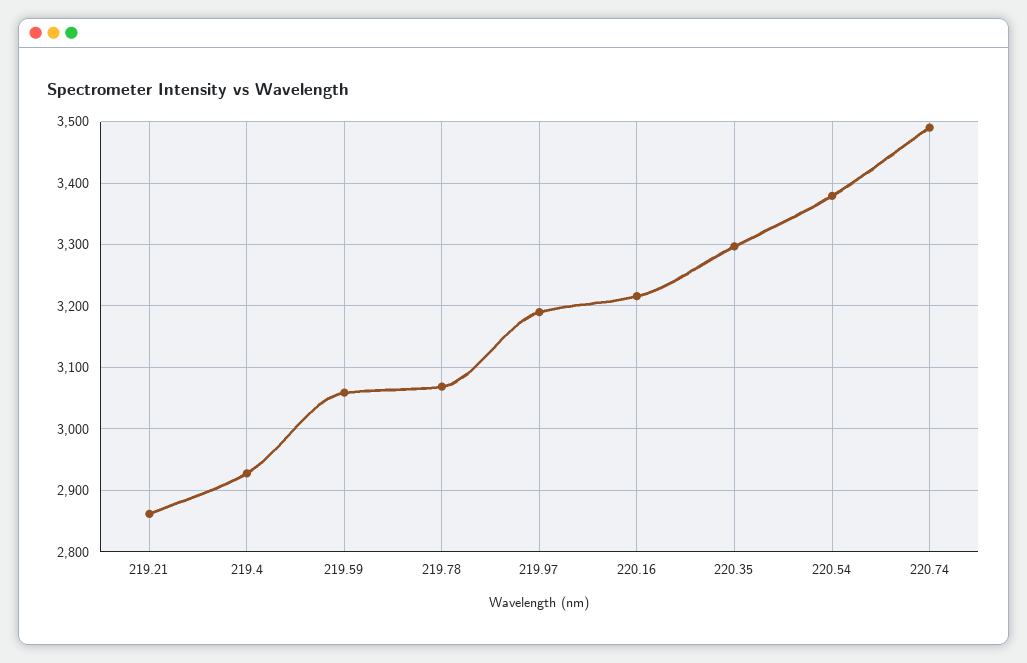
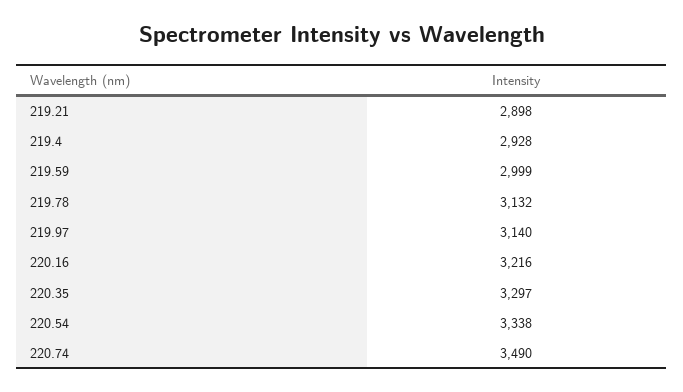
  {
-   "219.21": 2860,
+   "219.21": 2898,
    "219.4": 2928,
-   "219.59": 3060,
+   "219.59": 2999,
-   "219.78": 3070,
+   "219.78": 3132,
-   "219.97": 3190,
+   "219.97": 3140,
    "220.16": 3216,
    "220.35": 3297,
-   "220.54": 3380,
+   "220.54": 3338,
    "220.74": 3490
  }

